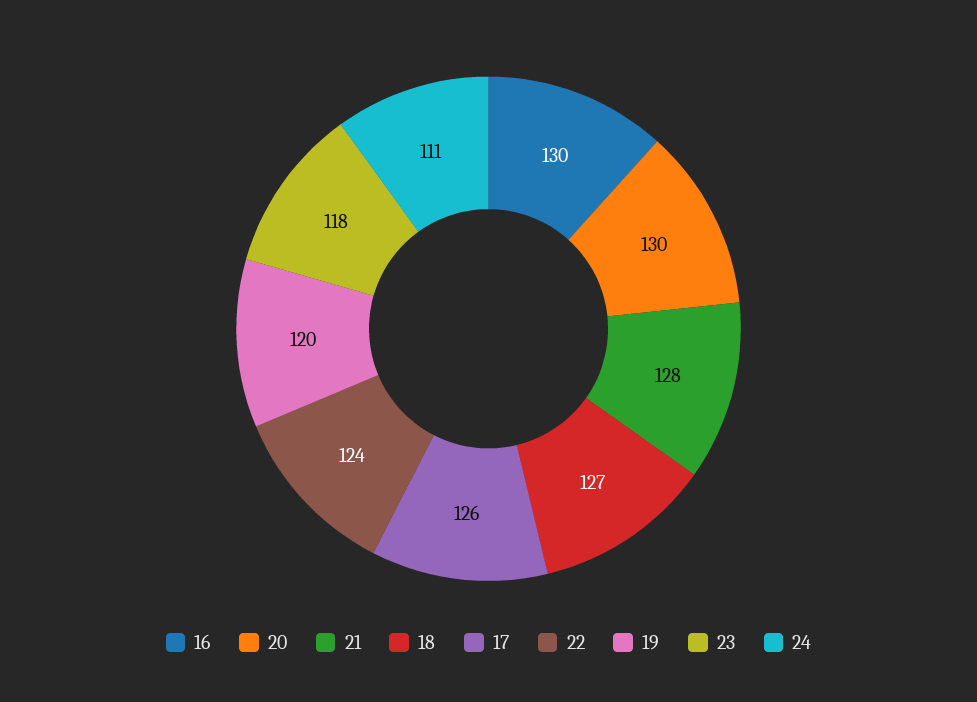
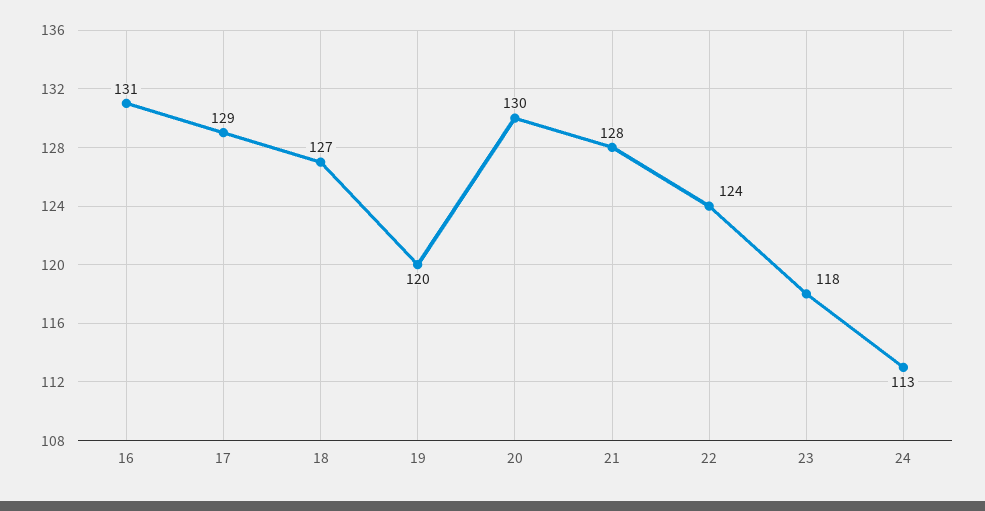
  {
-   "16": 130,
+   "16": 131,
    "20": 130,
    "21": 128,
    "18": 127,
-   "17": 126,
+   "17": 129,
    "22": 124,
    "19": 120,
    "23": 118,
-   "24": 111
+   "24": 113
  }

